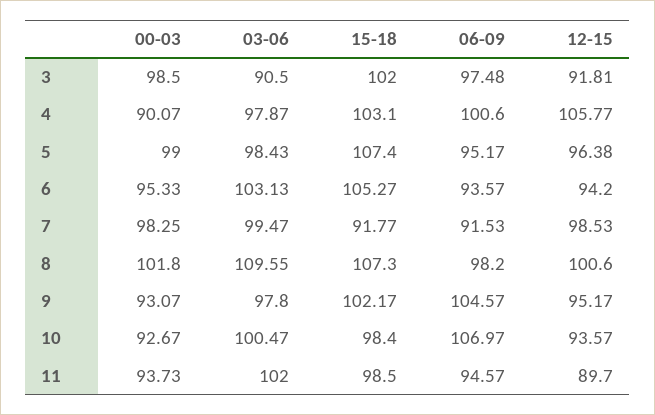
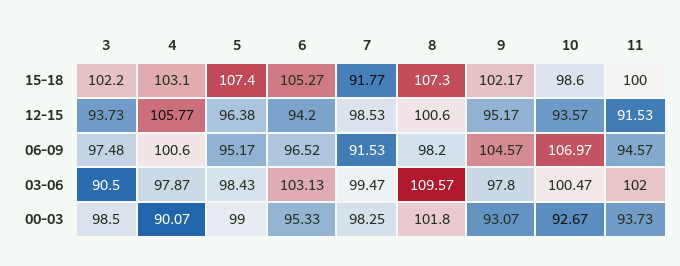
  {
    "00-03": {
      "3": 98.5,
      "4": 90.07,
      "5": 99,
      "6": 95.33,
      "7": 98.25,
      "8": 101.8,
      "9": 93.07,
      "10": 92.67,
      "11": 93.73
    },
    "03-06": {
      "3": 90.5,
      "4": 97.87,
      "5": 98.43,
      "6": 103.13,
      "7": 99.47,
-     "8": 109.55,
+     "8": 109.57,
      "9": 97.8,
      "10": 100.47,
      "11": 102
    },
    "15-18": {
-     "3": 102,
+     "3": 102.2,
      "4": 103.1,
      "5": 107.4,
      "6": 105.27,
      "7": 91.77,
      "8": 107.3,
      "9": 102.17,
-     "10": 98.4,
+     "10": 98.6,
-     "11": 98.5
+     "11": 100
    },
    "06-09": {
      "3": 97.48,
      "4": 100.6,
      "5": 95.17,
-     "6": 93.57,
+     "6": 96.52,
      "7": 91.53,
      "8": 98.2,
      "9": 104.57,
      "10": 106.97,
      "11": 94.57
    },
    "12-15": {
-     "3": 91.81,
+     "3": 93.73,
      "4": 105.77,
      "5": 96.38,
      "6": 94.2,
      "7": 98.53,
      "8": 100.6,
      "9": 95.17,
      "10": 93.57,
-     "11": 89.7
+     "11": 91.53
    }
  }

